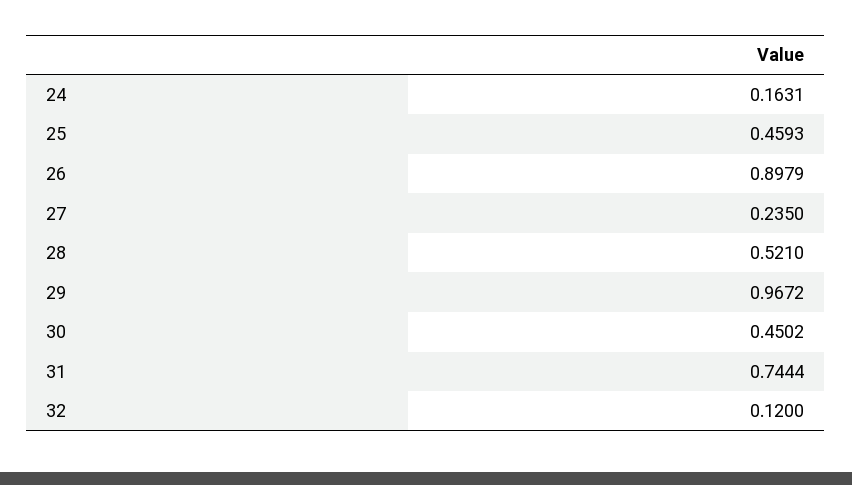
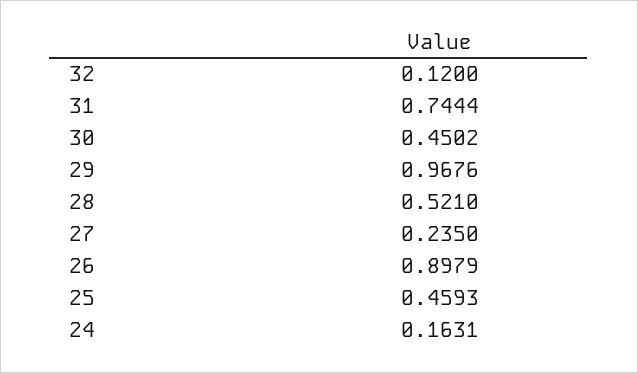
  {
    "24": 0.1631,
    "25": 0.4593,
    "26": 0.8979,
    "27": 0.235,
    "28": 0.521,
-   "29": 0.9672,
+   "29": 0.9676,
    "30": 0.4502,
    "31": 0.7444,
    "32": 0.12
  }

